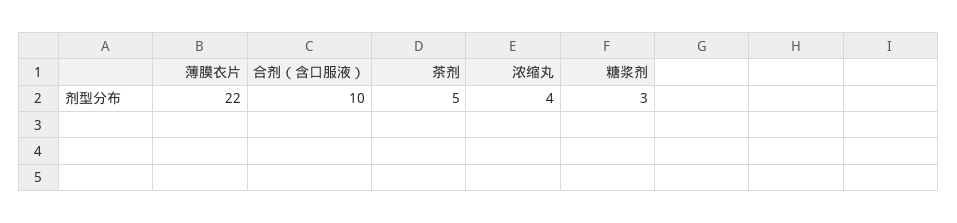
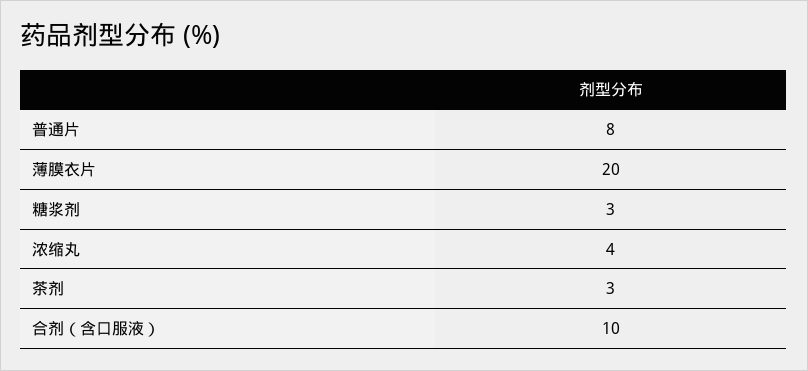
  {
-   "薄膜衣片": 22,
+   "薄膜衣片": 20,
    "合剂（含口服液）": 10,
-   "茶剂": 5,
+   "茶剂": 3,
    "浓缩丸": 4,
-   "糖浆剂": 3
+   "糖浆剂": 3,
+   "普通片": 8
  }

